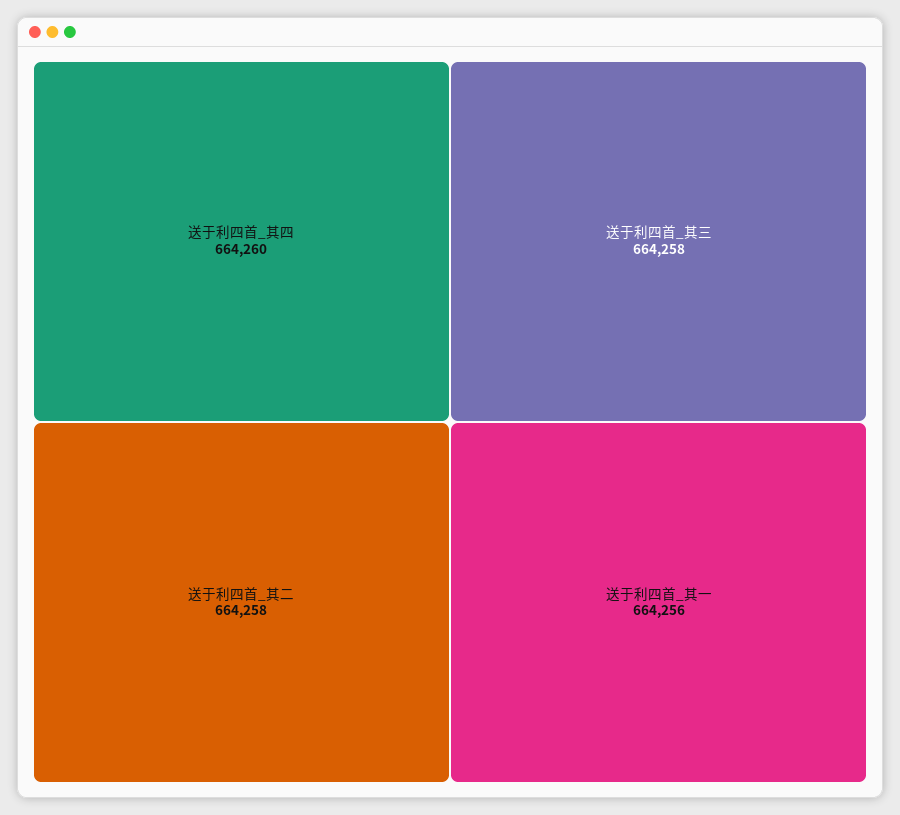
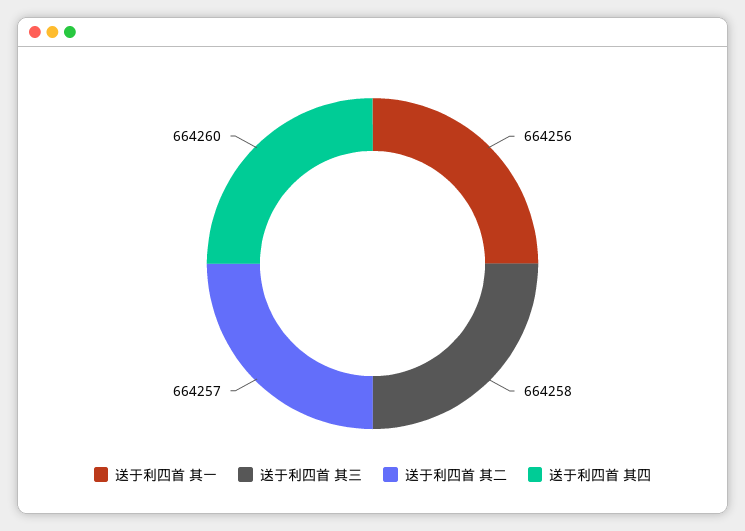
  {
    "送于利四首_其四": 664260,
-   "送于利四首_其二": 664258,
+   "送于利四首_其二": 664257,
    "送于利四首_其三": 664258,
    "送于利四首_其一": 664256
  }

